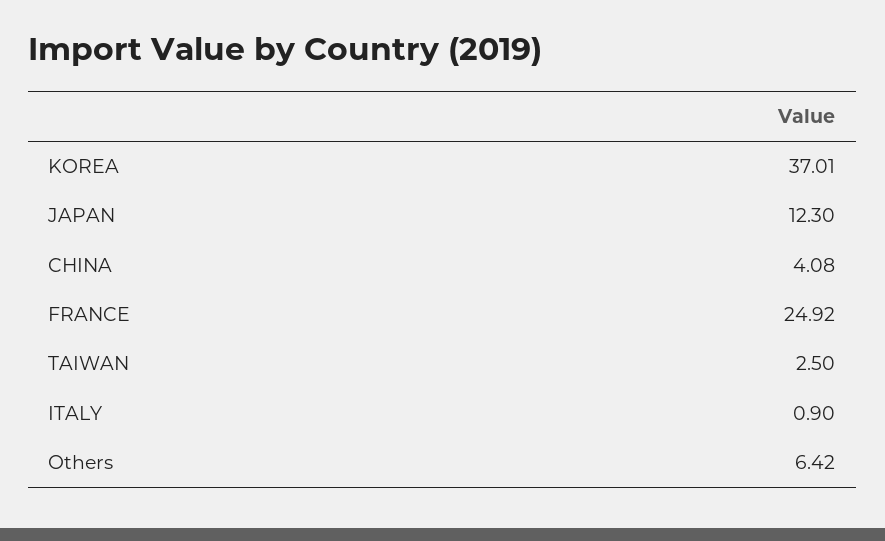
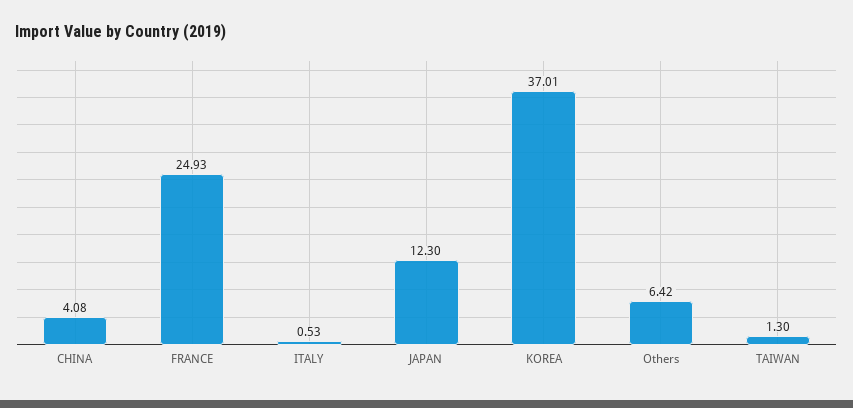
  {
    "KOREA": 37.01,
    "JAPAN": 12.3,
    "CHINA": 4.08,
-   "FRANCE": 24.92,
+   "FRANCE": 24.93,
-   "TAIWAN": 2.5,
+   "TAIWAN": 1.3,
-   "ITALY": 0.9,
+   "ITALY": 0.53,
    "Others": 6.42
  }

